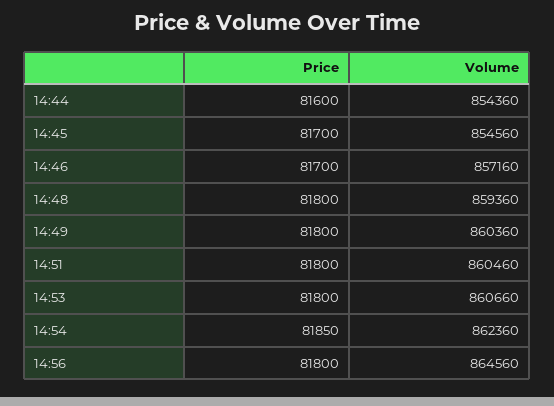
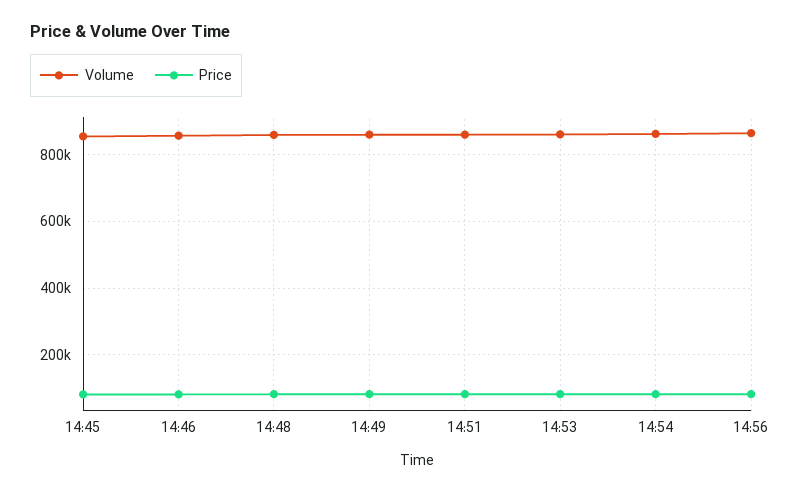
  {
    "Price": {
-     "14:44": 81600,
      "14:45": 81700,
      "14:46": 81700,
      "14:48": 81800,
      "14:49": 81800,
      "14:51": 81800,
      "14:53": 81800,
      "14:54": 81850,
      "14:56": 81800
    },
    "Volume": {
-     "14:44": 854360,
      "14:45": 854560,
      "14:46": 857160,
      "14:48": 859360,
      "14:49": 860360,
      "14:51": 860460,
      "14:53": 860660,
      "14:54": 862360,
      "14:56": 864560
    }
  }

